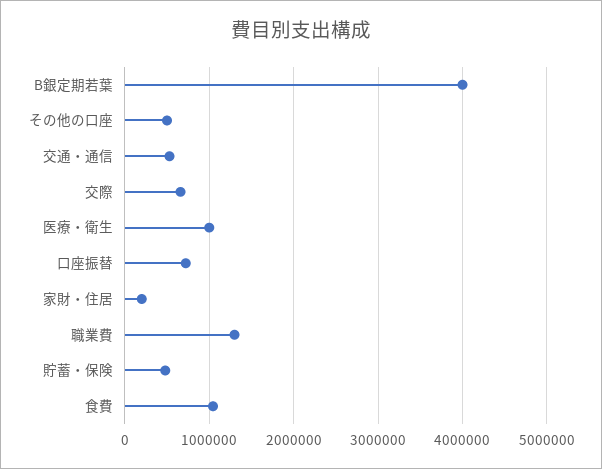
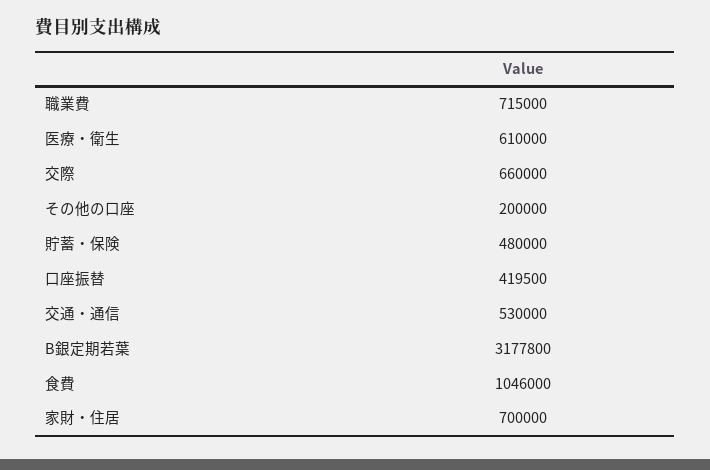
  {
-   "B銀定期若葉": 4000000,
+   "B銀定期若葉": 3177800,
-   "その他の口座": 500000,
+   "その他の口座": 200000,
    "交通・通信": 530000,
    "交際": 660000,
-   "医療・衛生": 1000000,
+   "医療・衛生": 610000,
-   "口座振替": 700000,
+   "口座振替": 419500,
-   "家財・住居": 200000,
+   "家財・住居": 700000,
-   "職業費": 1300000,
+   "職業費": 715000,
    "貯蓄・保険": 480000,
    "食費": 1046000
  }

